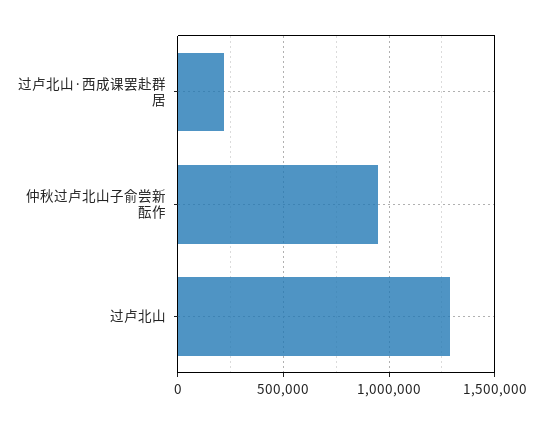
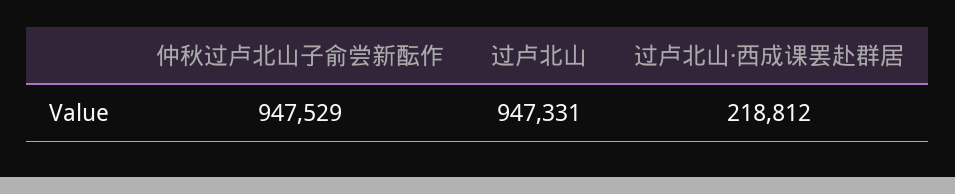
  {
    "过卢北山·西成课罢赴群居": 218812,
    "仲秋过卢北山子俞尝新酝作": 947529,
-   "过卢北山": 1300000
+   "过卢北山": 947331
  }

